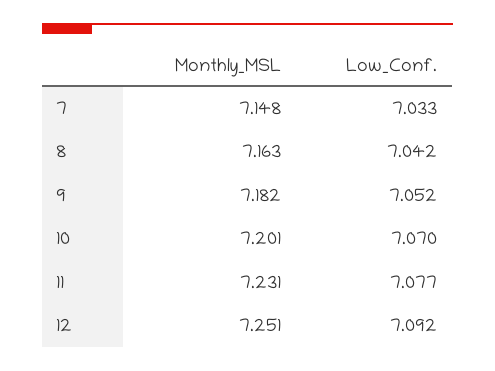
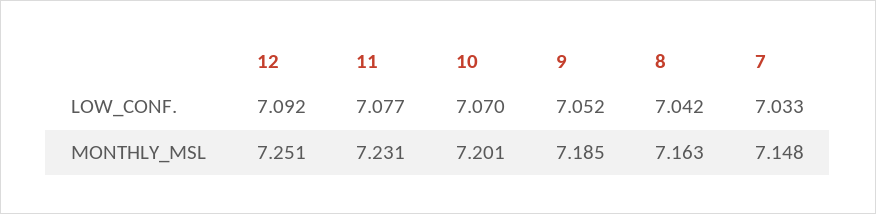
  {
    "Monthly_MSL": {
      "7": 7.148,
      "8": 7.163,
-     "9": 7.182,
+     "9": 7.185,
      "10": 7.201,
      "11": 7.231,
      "12": 7.251
    },
    "Low_Conf.": {
      "7": 7.033,
      "8": 7.042,
      "9": 7.052,
      "10": 7.07,
      "11": 7.077,
      "12": 7.092
    }
  }

